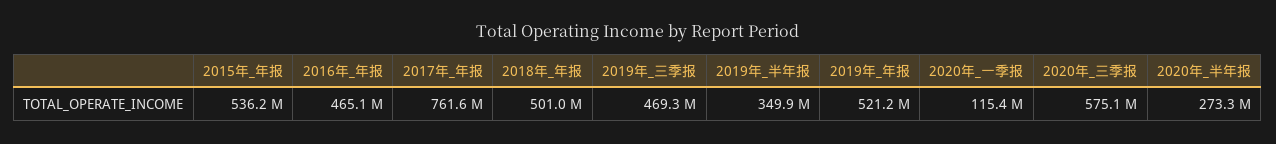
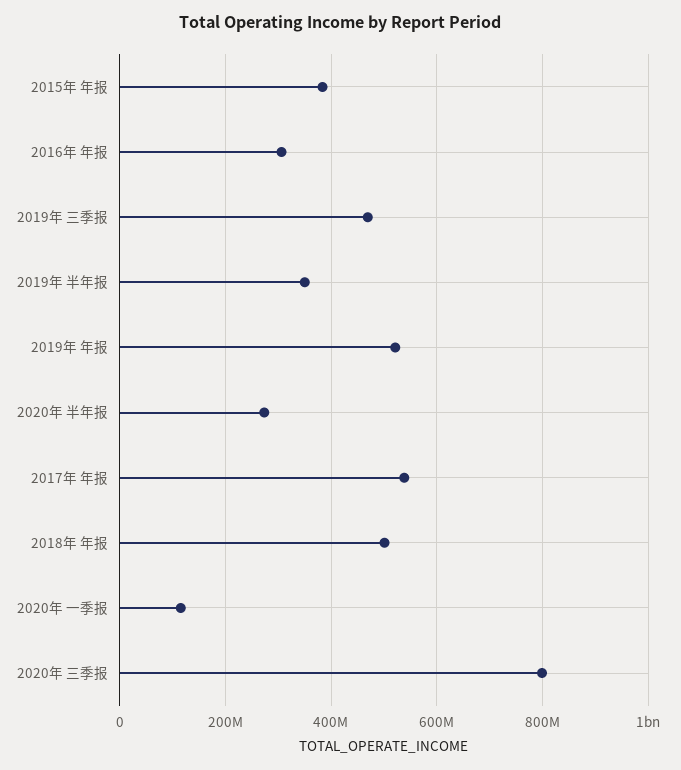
  {
-   "2015年_年报": 536200000,
+   "2015年_年报": 380000000,
-   "2016年_年报": 465100000,
+   "2016年_年报": 300000000,
-   "2017年_年报": 761600000,
+   "2017年_年报": 540000000,
    "2018年_年报": 501000000,
    "2019年_三季报": 469300000,
    "2019年_半年报": 349900000,
    "2019年_年报": 521200000,
    "2020年_一季报": 115400000,
-   "2020年_三季报": 575100000,
+   "2020年_三季报": 800000000,
    "2020年_半年报": 273300000
  }

